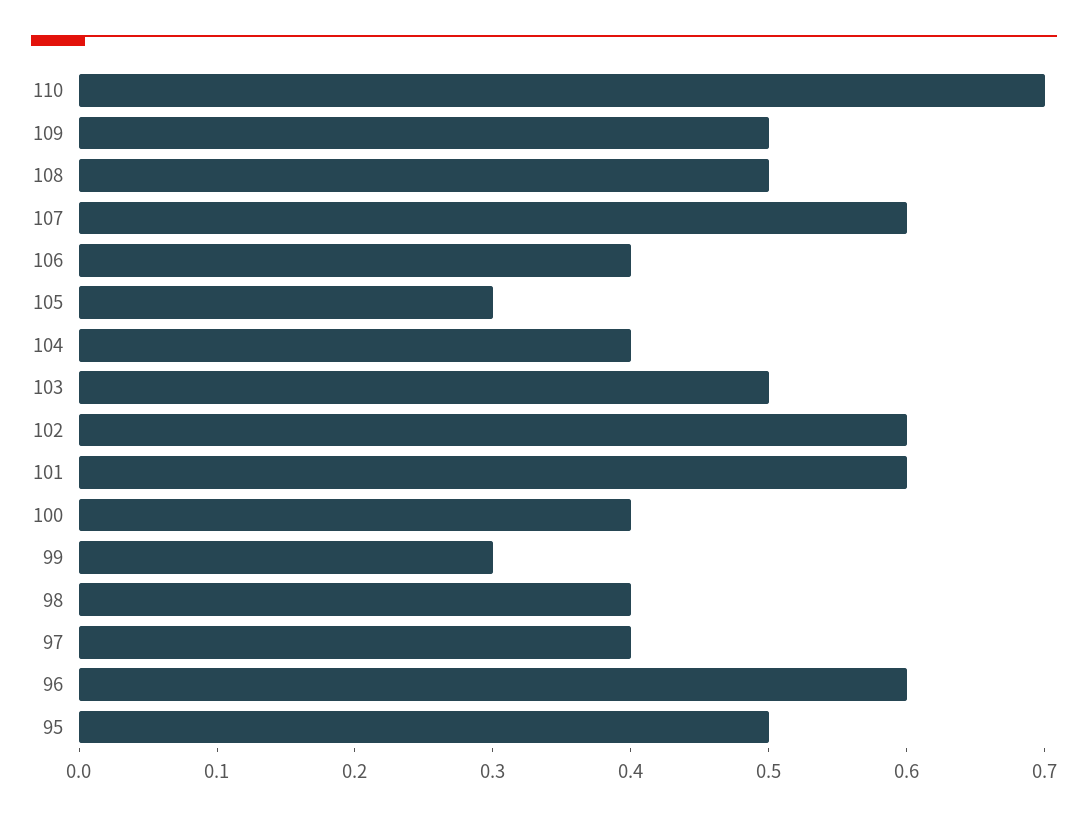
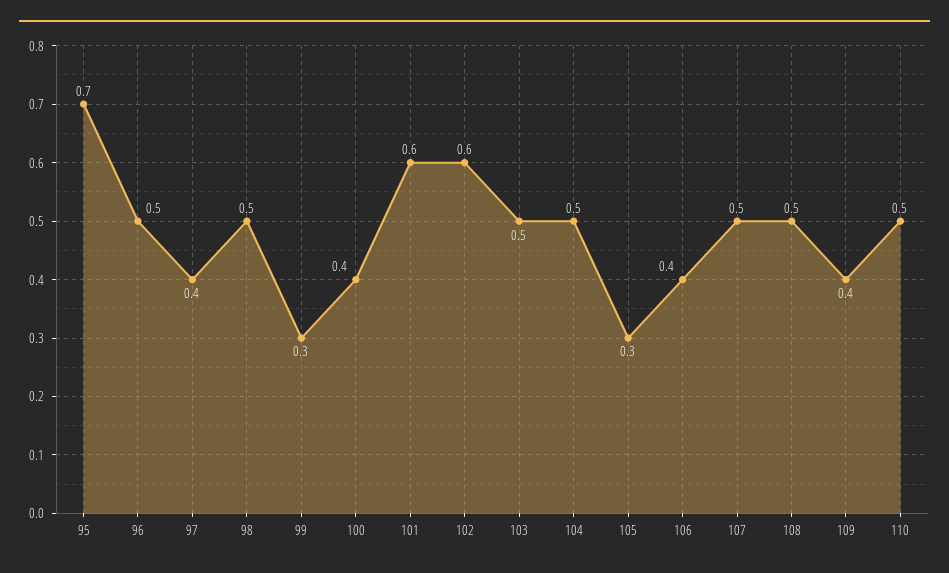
  {
-   "110": 0.7,
+   "110": 0.5,
-   "109": 0.5,
+   "109": 0.4,
    "108": 0.5,
-   "107": 0.6,
+   "107": 0.5,
    "106": 0.4,
    "105": 0.3,
-   "104": 0.4,
+   "104": 0.5,
    "103": 0.5,
    "102": 0.6,
    "101": 0.6,
    "100": 0.4,
    "99": 0.3,
-   "98": 0.4,
+   "98": 0.5,
    "97": 0.4,
-   "96": 0.6,
+   "96": 0.5,
-   "95": 0.5
+   "95": 0.7
  }

